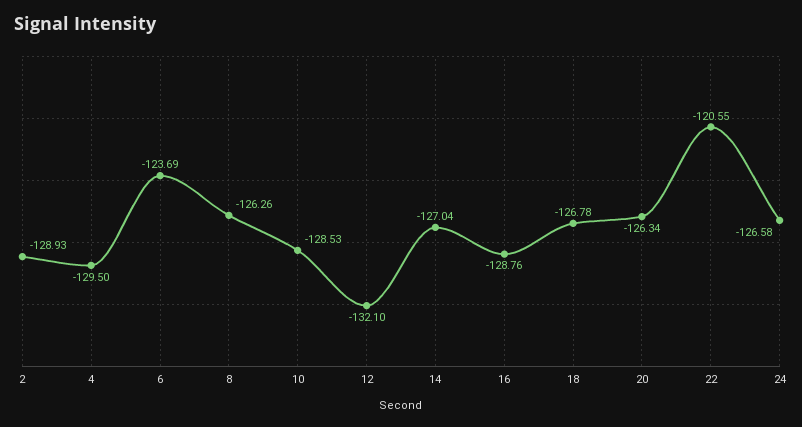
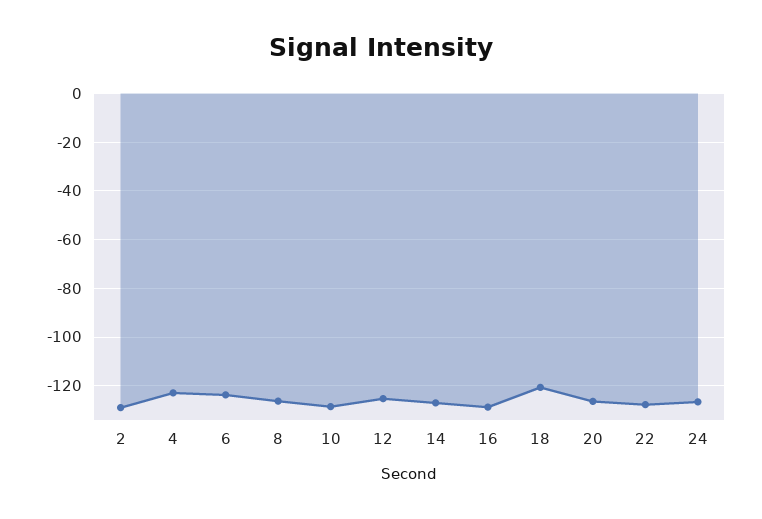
  {
    "2": -128.93,
-   "4": -129.5,
+   "4": -122.5,
    "6": -123.69,
    "8": -126.26,
    "10": -128.53,
-   "12": -132.1,
+   "12": -125,
    "14": -127.04,
    "16": -128.76,
-   "18": -126.78,
+   "18": -120,
    "20": -126.34,
-   "22": -120.55,
+   "22": -127.5,
    "24": -126.58
  }

